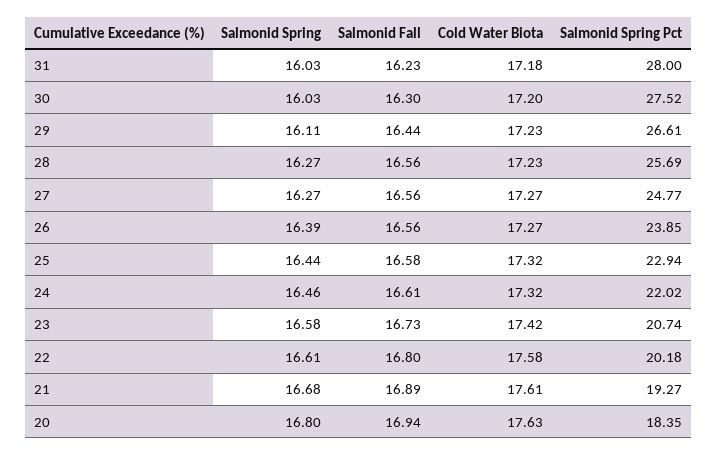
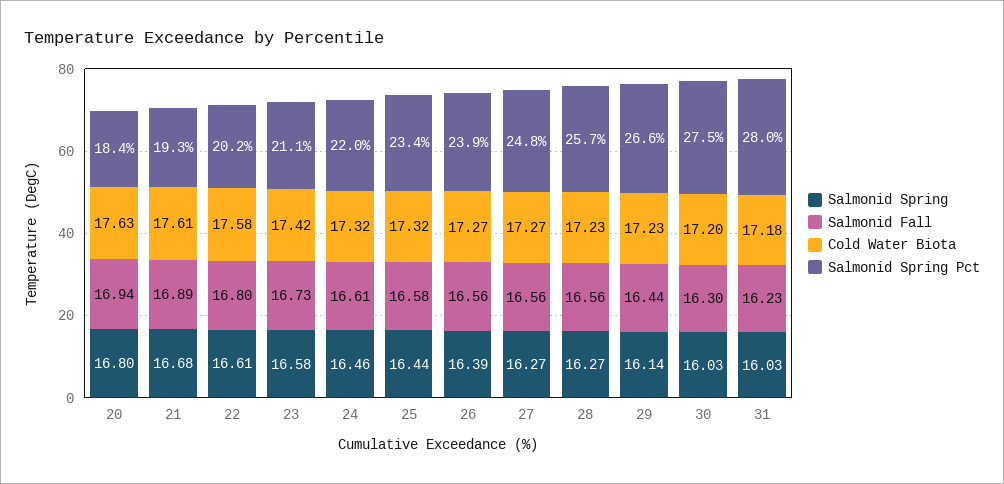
  {
    "Salmonid Spring": {
      "31": 16.03,
      "30": 16.03,
-     "29": 16.11,
+     "29": 16.14,
      "28": 16.27,
      "27": 16.27,
      "26": 16.39,
      "25": 16.44,
      "24": 16.46,
      "23": 16.58,
      "22": 16.61,
      "21": 16.68,
      "20": 16.8
    },
    "Salmonid Fall": {
      "31": 16.23,
      "30": 16.3,
      "29": 16.44,
      "28": 16.56,
      "27": 16.56,
      "26": 16.56,
      "25": 16.58,
      "24": 16.61,
      "23": 16.73,
      "22": 16.8,
      "21": 16.89,
      "20": 16.94
    },
    "Cold Water Biota": {
      "31": 17.18,
      "30": 17.2,
      "29": 17.23,
      "28": 17.23,
      "27": 17.27,
      "26": 17.27,
      "25": 17.32,
      "24": 17.32,
      "23": 17.42,
      "22": 17.58,
      "21": 17.61,
      "20": 17.63
    },
    "Salmonid Spring Pct": {
      "31": 28,
      "30": 27.52,
      "29": 26.61,
      "28": 25.69,
      "27": 24.77,
      "26": 23.85,
-     "25": 22.94,
+     "25": 23.4,
      "24": 22.02,
-     "23": 20.74,
+     "23": 21.1,
      "22": 20.18,
      "21": 19.27,
      "20": 18.35
    }
  }

